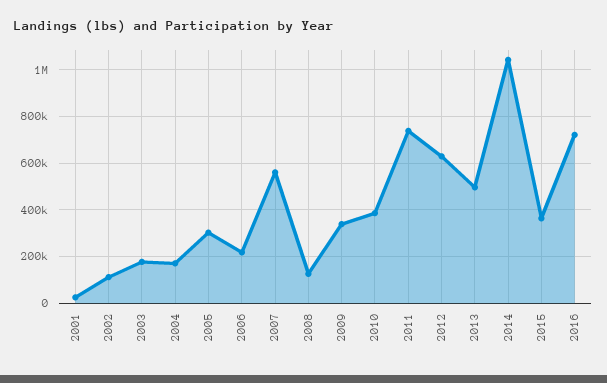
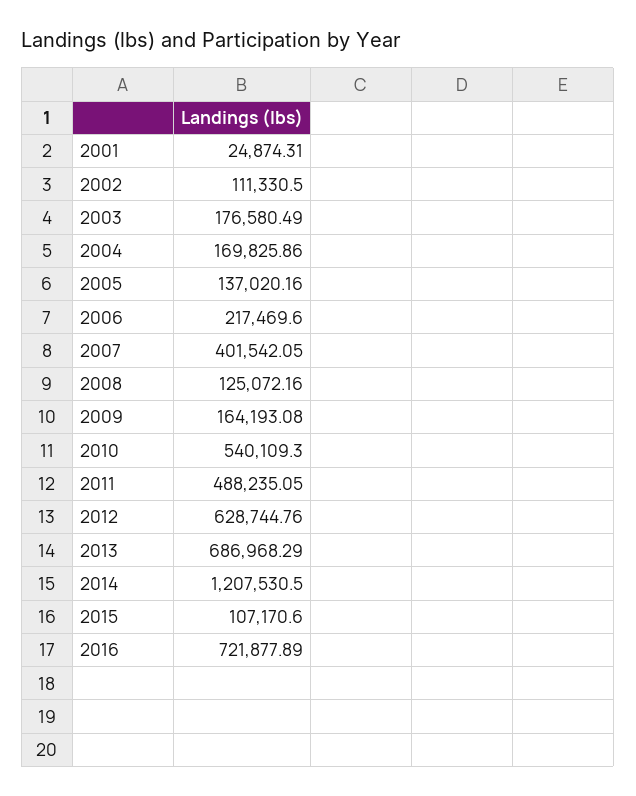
  {
    "2001": 24874.31,
    "2002": 111330.5,
    "2003": 176580.49,
    "2004": 169825.86,
-   "2005": 300000,
+   "2005": 137020.16,
    "2006": 217469.6,
-   "2007": 550000,
+   "2007": 401542.05,
    "2008": 125072.16,
-   "2009": 350000,
+   "2009": 164193.08,
-   "2010": 400000,
+   "2010": 540109.3,
-   "2011": 750000,
+   "2011": 488235.05,
    "2012": 628744.76,
-   "2013": 500000,
+   "2013": 686968.29,
-   "2014": 1050000,
+   "2014": 1207530.5,
-   "2015": 350000,
+   "2015": 107170.6,
    "2016": 721877.89
  }

